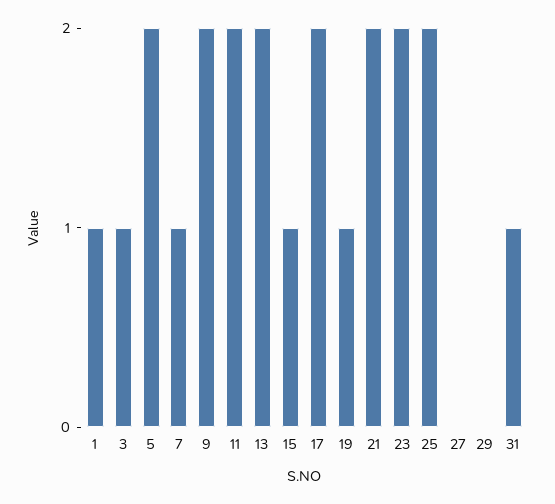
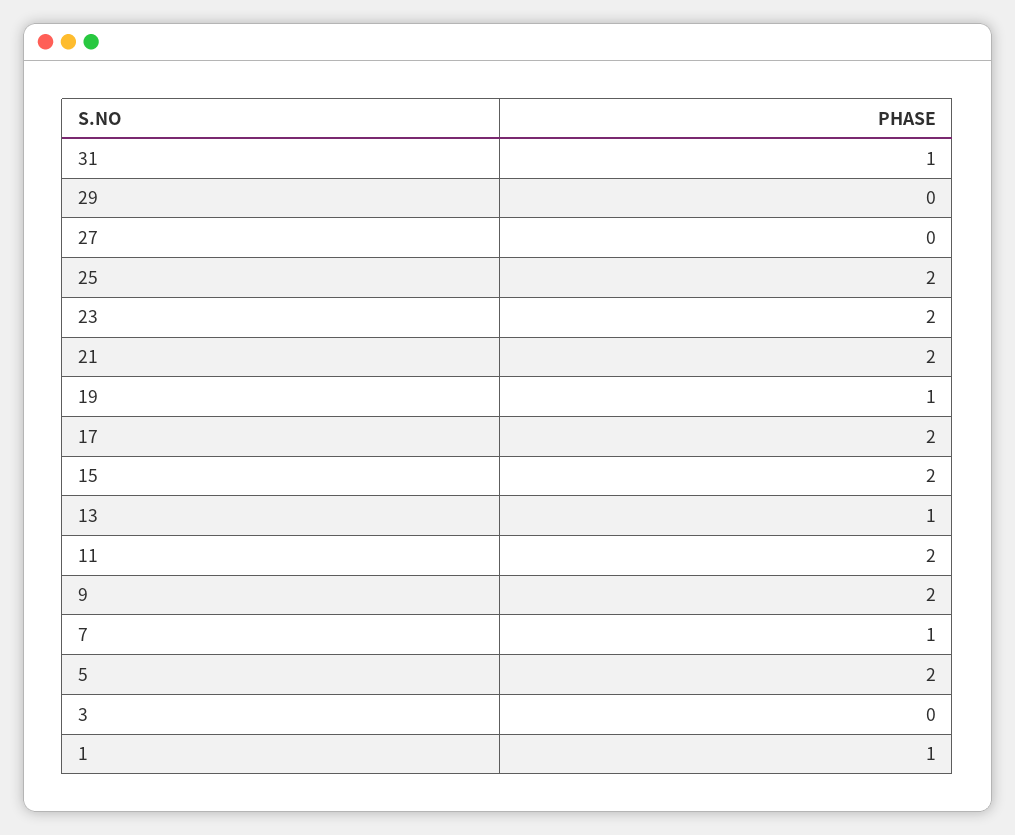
  {
    "1": 1,
-   "3": 1,
+   "3": 0,
    "5": 2,
    "7": 1,
    "9": 2,
    "11": 2,
-   "13": 2,
+   "13": 1,
-   "15": 1,
+   "15": 2,
    "17": 2,
    "19": 1,
    "21": 2,
    "23": 2,
    "25": 2,
    "27": 0,
    "29": 0,
    "31": 1
  }

